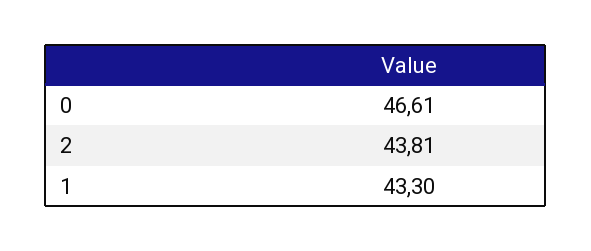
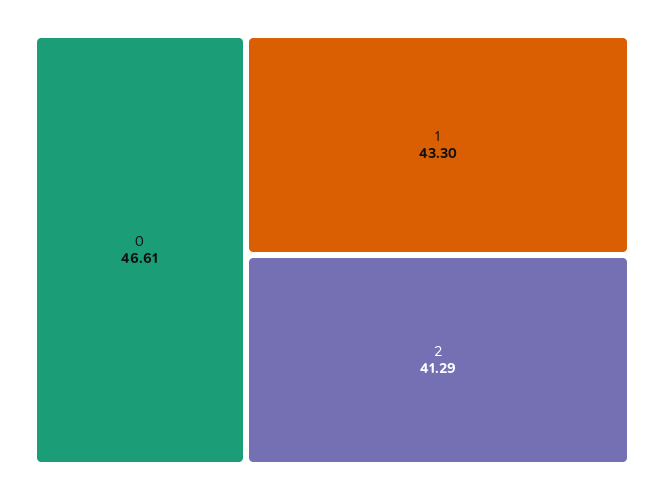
  {
    "0": 46.61,
-   "2": 43.81,
+   "2": 41.29,
    "1": 43.3
  }

